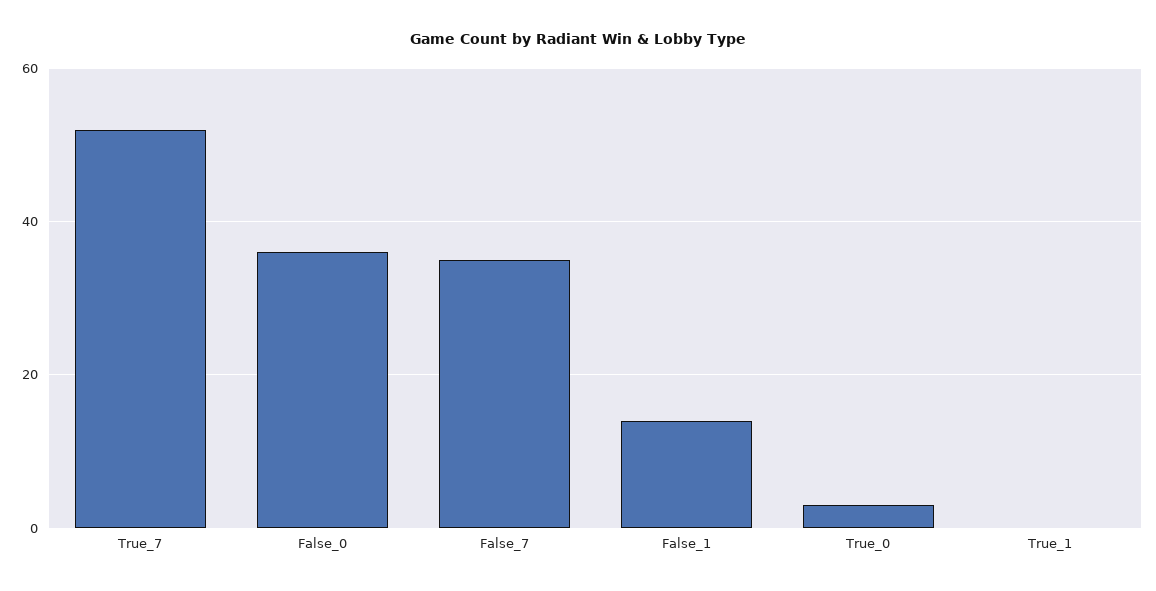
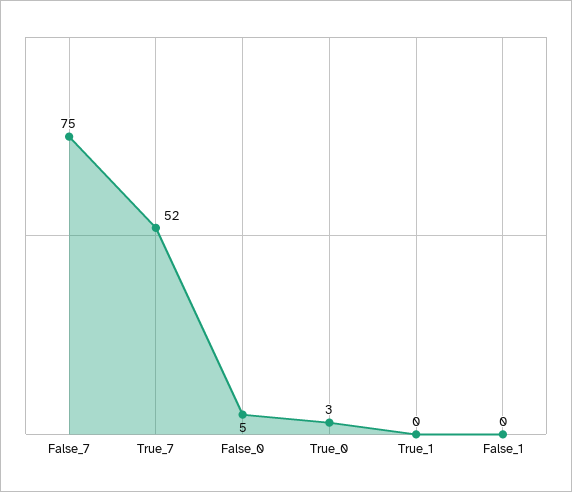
  {
    "True_7": 52,
-   "False_0": 35,
+   "False_0": 5,
-   "False_7": 35,
+   "False_7": 75,
-   "False_1": 15,
+   "False_1": 0,
    "True_0": 3,
    "True_1": 0
  }

